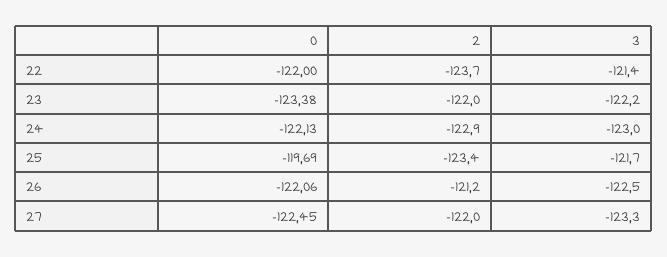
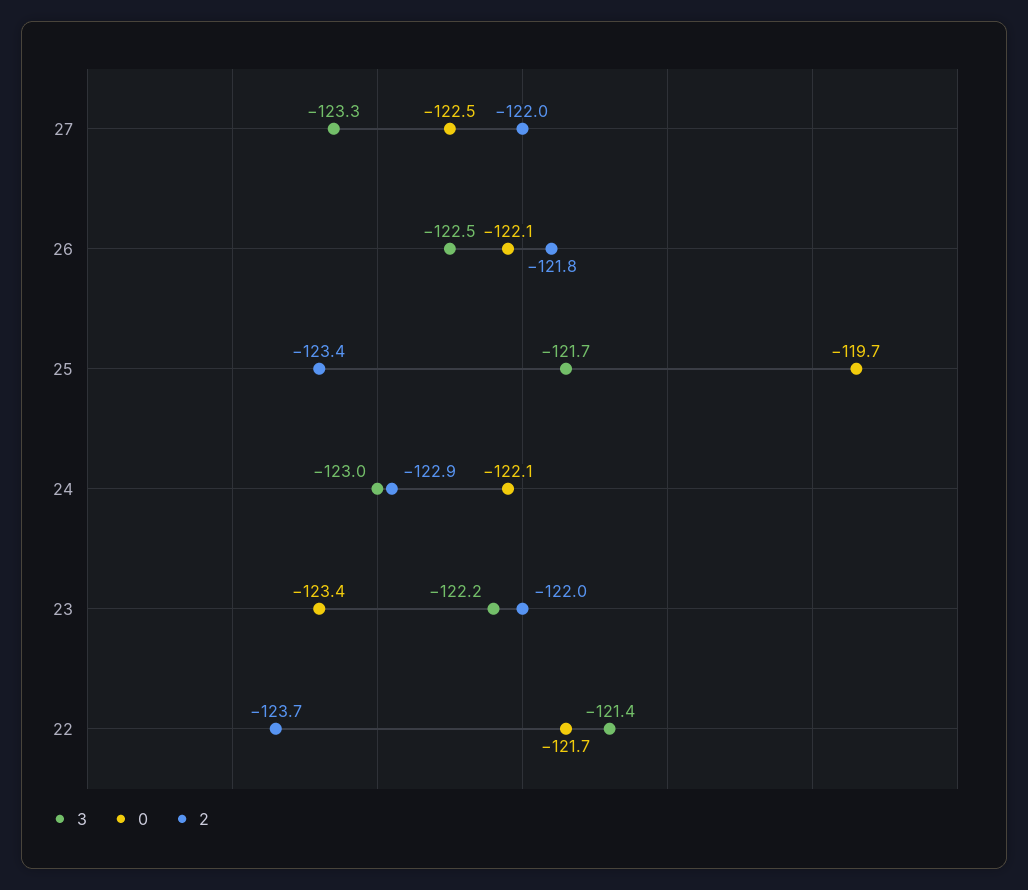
  {
    "0": {
-     "22": -122,
+     "22": -121.7,
      "23": -123.38,
      "24": -122.13,
      "25": -119.69,
      "26": -122.06,
      "27": -122.45
    },
    "2": {
      "22": -123.7,
      "23": -122,
      "24": -122.9,
      "25": -123.4,
-     "26": -121.2,
+     "26": -121.8,
      "27": -122
    },
    "3": {
      "22": -121.4,
      "23": -122.2,
      "24": -123,
      "25": -121.7,
      "26": -122.5,
      "27": -123.3
    }
  }

